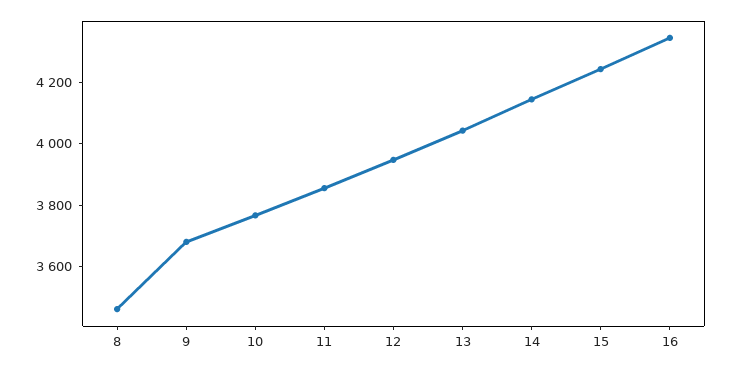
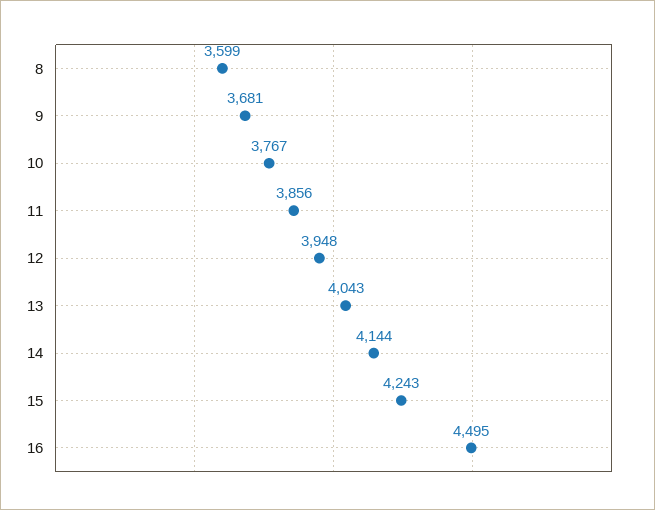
  {
-   "8": 3450,
+   "8": 3599,
    "9": 3681,
    "10": 3767,
    "11": 3856,
    "12": 3948,
    "13": 4043,
    "14": 4144,
    "15": 4243,
-   "16": 4350
+   "16": 4495
  }

